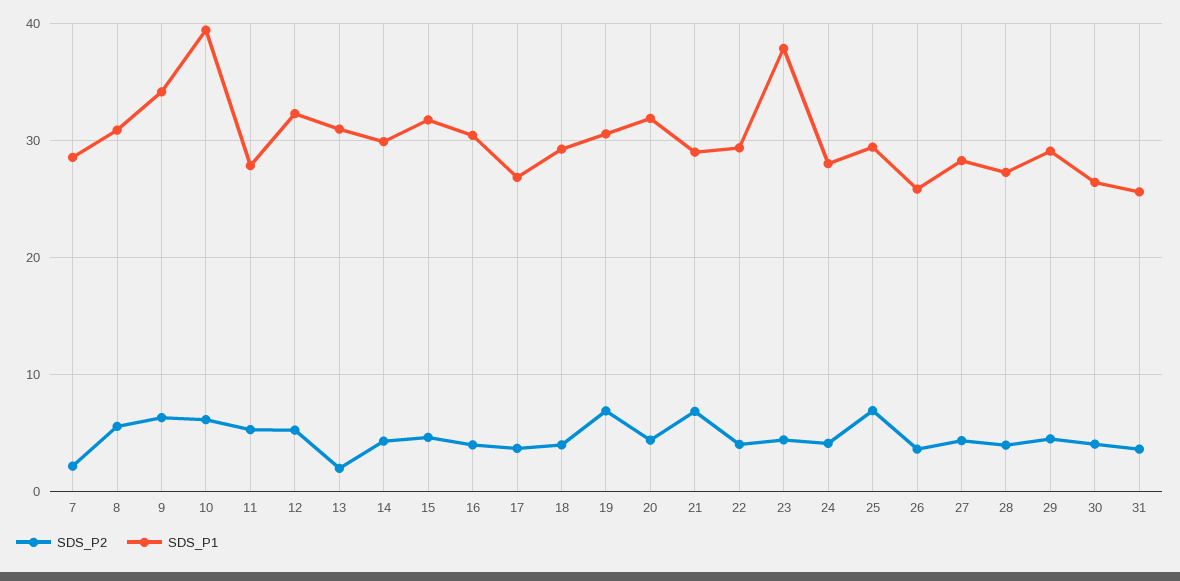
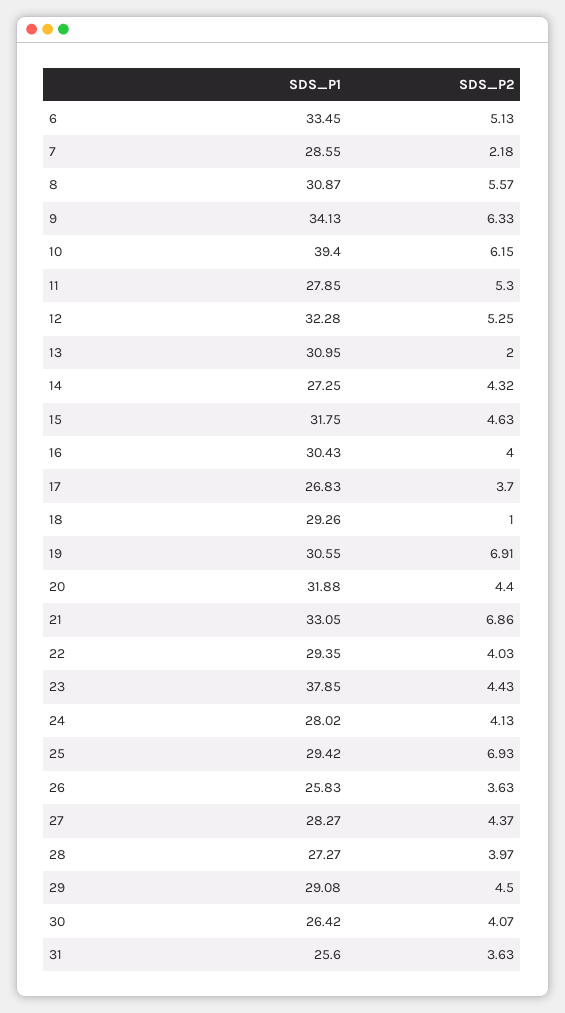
  {
    "SDS_P2": {
      "7": 2.18,
      "8": 5.57,
      "9": 6.33,
      "10": 6.15,
      "11": 5.3,
      "12": 5.25,
      "13": 2,
      "14": 4.32,
      "15": 4.63,
      "16": 4,
      "17": 3.7,
-     "18": 4,
+     "18": 1,
      "19": 6.91,
      "20": 4.4,
      "21": 6.86,
      "22": 4.03,
      "23": 4.43,
      "24": 4.13,
      "25": 6.93,
      "26": 3.63,
      "27": 4.37,
      "28": 3.97,
      "29": 4.5,
      "30": 4.07,
-     "31": 3.63
+     "31": 3.63,
+     "6": 5.13
    },
    "SDS_P1": {
      "7": 28.55,
      "8": 30.87,
      "9": 34.13,
      "10": 39.4,
      "11": 27.85,
      "12": 32.28,
      "13": 30.95,
-     "14": 30,
+     "14": 27.25,
      "15": 31.75,
      "16": 30.43,
      "17": 26.83,
      "18": 29.26,
      "19": 30.55,
      "20": 31.88,
-     "21": 29,
+     "21": 33.05,
      "22": 29.35,
      "23": 37.85,
      "24": 28.02,
      "25": 29.42,
      "26": 25.83,
      "27": 28.27,
      "28": 27.27,
      "29": 29.08,
      "30": 26.42,
-     "31": 25.6
+     "31": 25.6,
+     "6": 33.45
    }
  }

